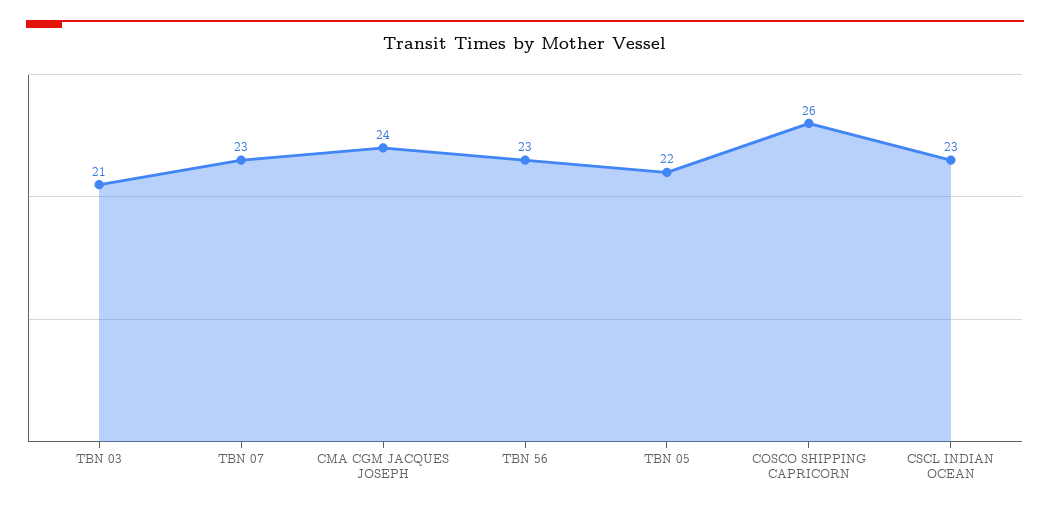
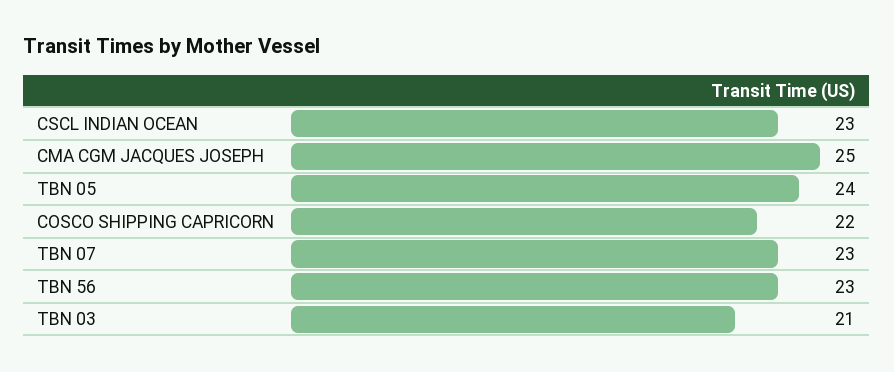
  {
    "TBN 03": 21,
    "TBN 07": 23,
-   "CMA CGM JACQUES JOSEPH": 24,
+   "CMA CGM JACQUES JOSEPH": 25,
    "TBN 56": 23,
-   "TBN 05": 22,
+   "TBN 05": 24,
-   "COSCO SHIPPING CAPRICORN": 26,
+   "COSCO SHIPPING CAPRICORN": 22,
    "CSCL INDIAN OCEAN": 23
  }

